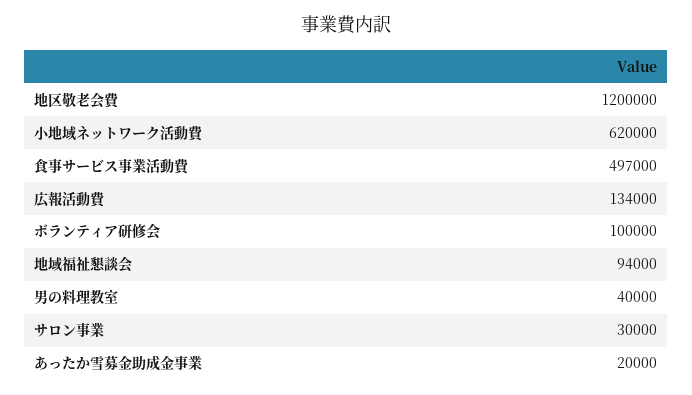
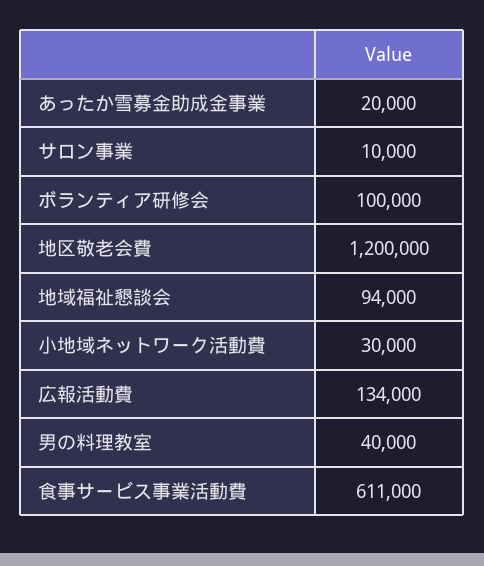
  {
    "地区敬老会費": 1200000,
-   "小地域ネットワーク活動費": 620000,
+   "小地域ネットワーク活動費": 30000,
-   "食事サービス事業活動費": 497000,
+   "食事サービス事業活動費": 611000,
    "広報活動費": 134000,
    "ボランティア研修会": 100000,
    "地域福祉懇談会": 94000,
    "男の料理教室": 40000,
-   "サロン事業": 30000,
+   "サロン事業": 10000,
    "あったか雪募金助成金事業": 20000
  }

